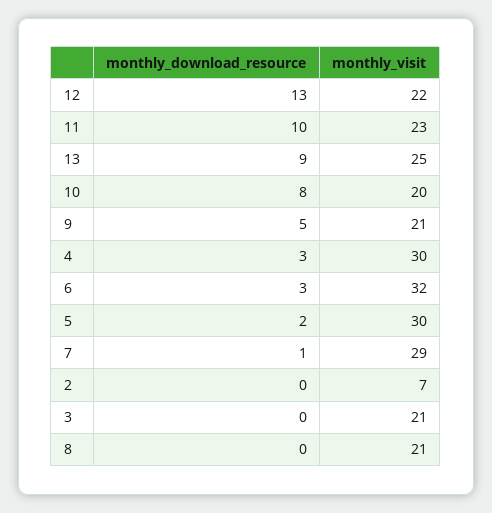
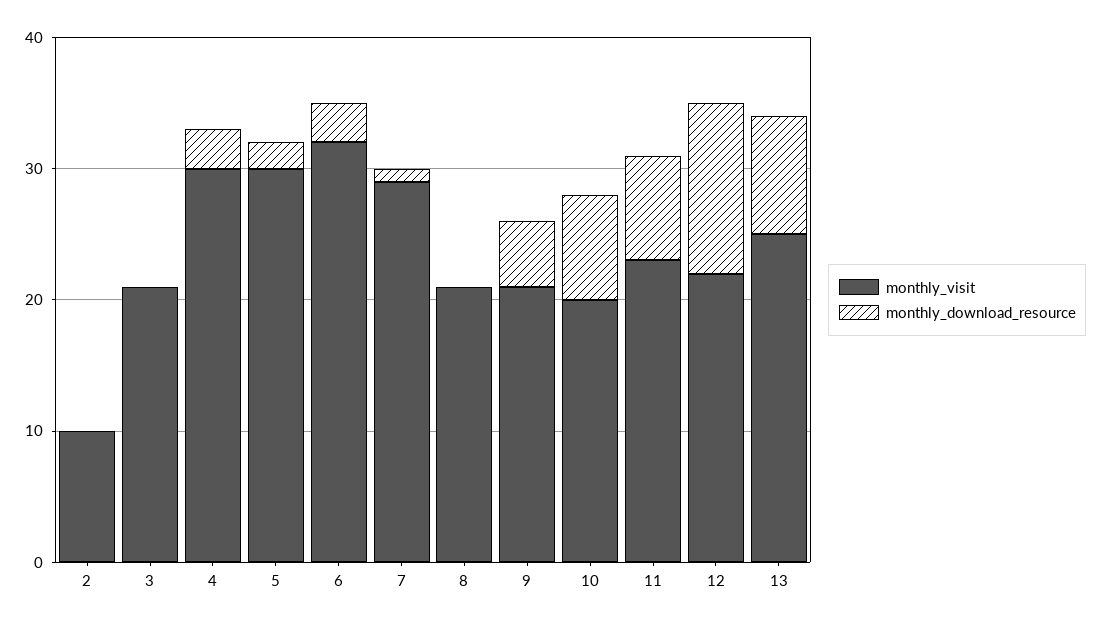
  {
    "monthly_download_resource": {
      "12": 13,
-     "11": 10,
+     "11": 8,
      "13": 9,
      "10": 8,
      "9": 5,
      "4": 3,
      "6": 3,
      "5": 2,
      "7": 1,
      "2": 0,
      "3": 0,
      "8": 0
    },
    "monthly_visit": {
      "12": 22,
      "11": 23,
      "13": 25,
      "10": 20,
      "9": 21,
      "4": 30,
      "6": 32,
      "5": 30,
      "7": 29,
-     "2": 7,
+     "2": 10,
      "3": 21,
      "8": 21
    }
  }

